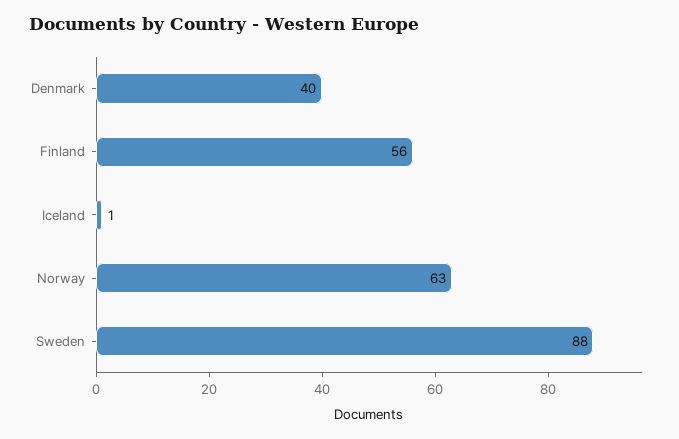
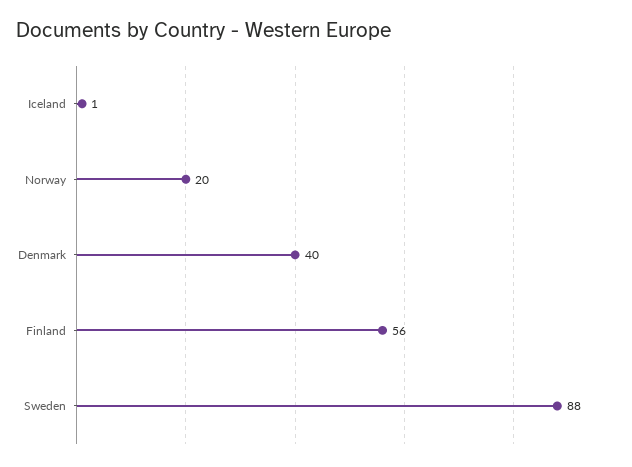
  {
    "Denmark": 40,
    "Finland": 56,
    "Iceland": 1,
-   "Norway": 63,
+   "Norway": 20,
    "Sweden": 88
  }

